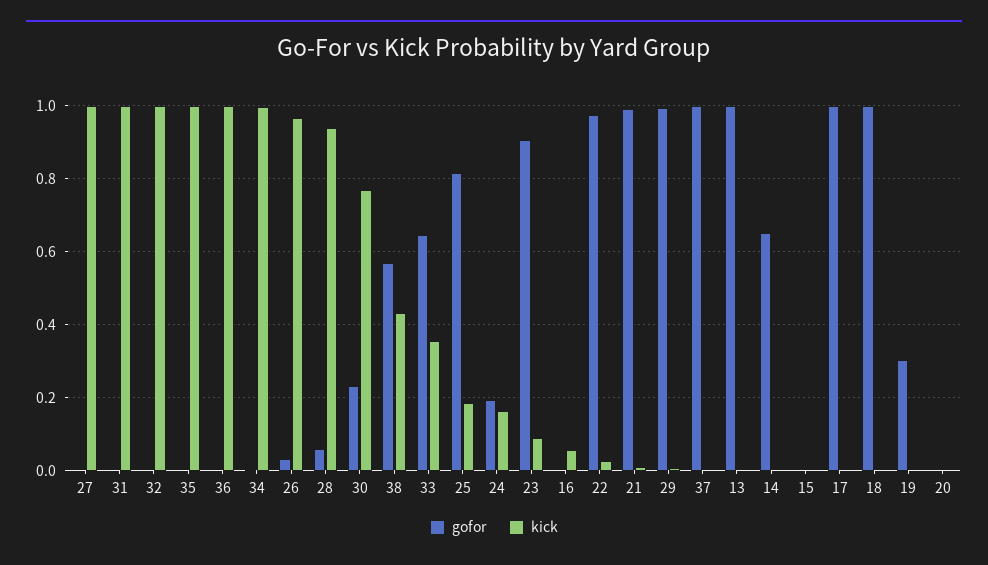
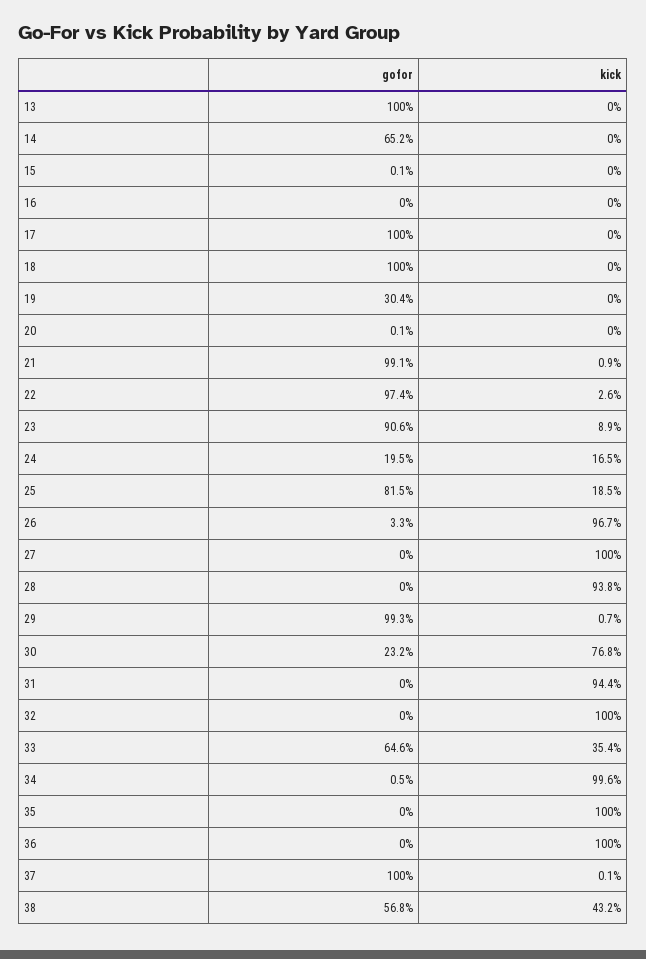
  {
    "gofor": {
      "27": 0,
      "31": 0,
      "32": 0,
      "35": 0,
      "36": 0,
      "34": 0.005,
      "26": 0.033,
-     "28": 0.06,
+     "28": 0,
      "30": 0.232,
      "38": 0.568,
      "33": 0.646,
      "25": 0.815,
      "24": 0.195,
      "23": 0.906,
      "16": 0,
      "22": 0.974,
      "21": 0.991,
      "29": 0.993,
      "37": 1,
      "13": 1,
      "14": 0.652,
      "15": 0.001,
      "17": 1,
      "18": 1,
      "19": 0.304,
      "20": 0.001
    },
    "kick": {
      "27": 1,
-     "31": 1,
+     "31": 0.944,
      "32": 1,
      "35": 1,
      "36": 1,
      "34": 0.996,
      "26": 0.967,
      "28": 0.938,
      "30": 0.768,
      "38": 0.432,
      "33": 0.354,
      "25": 0.185,
      "24": 0.165,
      "23": 0.089,
-     "16": 0.06,
+     "16": 0,
      "22": 0.026,
      "21": 0.009,
      "29": 0.007,
      "37": 0.001,
      "13": 0,
      "14": 0,
      "15": 0,
      "17": 0,
      "18": 0,
      "19": 0,
      "20": 0
    }
  }

